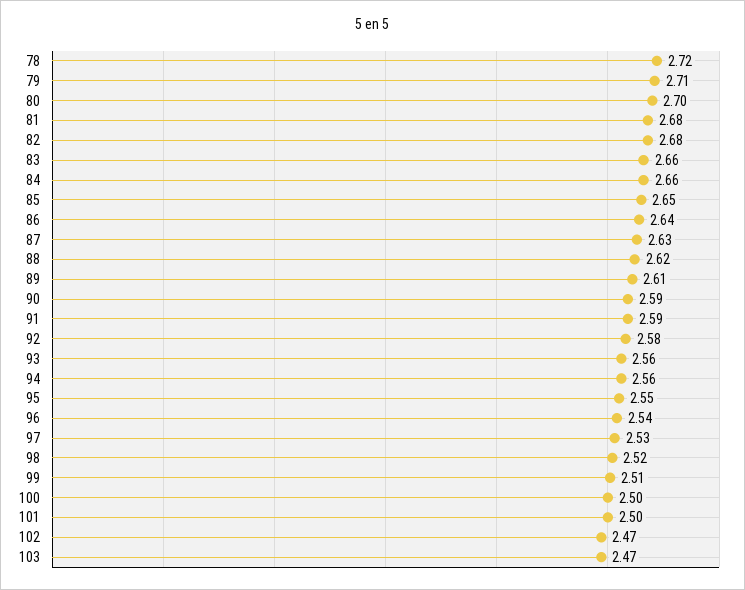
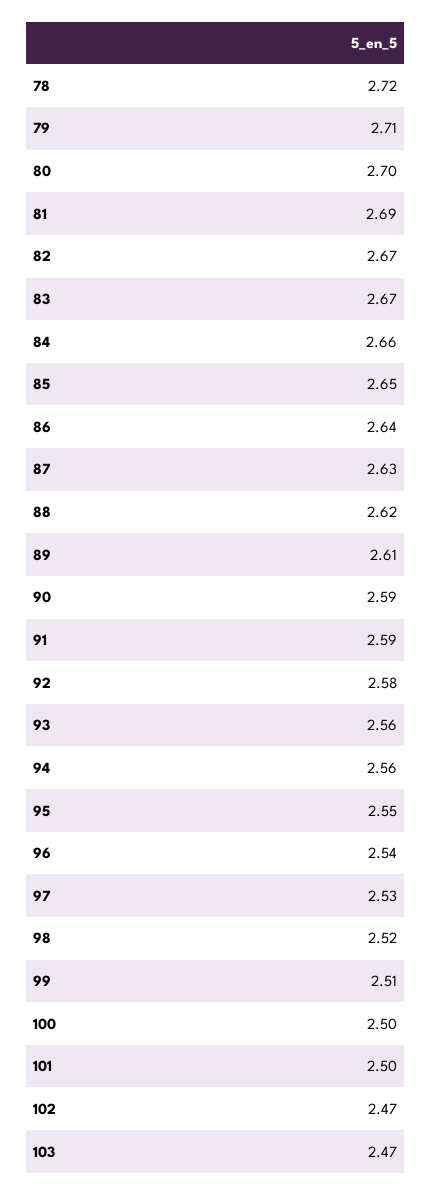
  {
    "78": 2.72,
    "79": 2.71,
    "80": 2.7,
-   "81": 2.68,
+   "81": 2.69,
-   "82": 2.68,
+   "82": 2.67,
-   "83": 2.66,
+   "83": 2.67,
    "84": 2.66,
    "85": 2.65,
    "86": 2.64,
    "87": 2.63,
    "88": 2.62,
    "89": 2.61,
    "90": 2.59,
    "91": 2.59,
    "92": 2.58,
    "93": 2.56,
    "94": 2.56,
    "95": 2.55,
    "96": 2.54,
    "97": 2.53,
    "98": 2.52,
    "99": 2.51,
    "100": 2.5,
    "101": 2.5,
    "102": 2.47,
    "103": 2.47
  }

